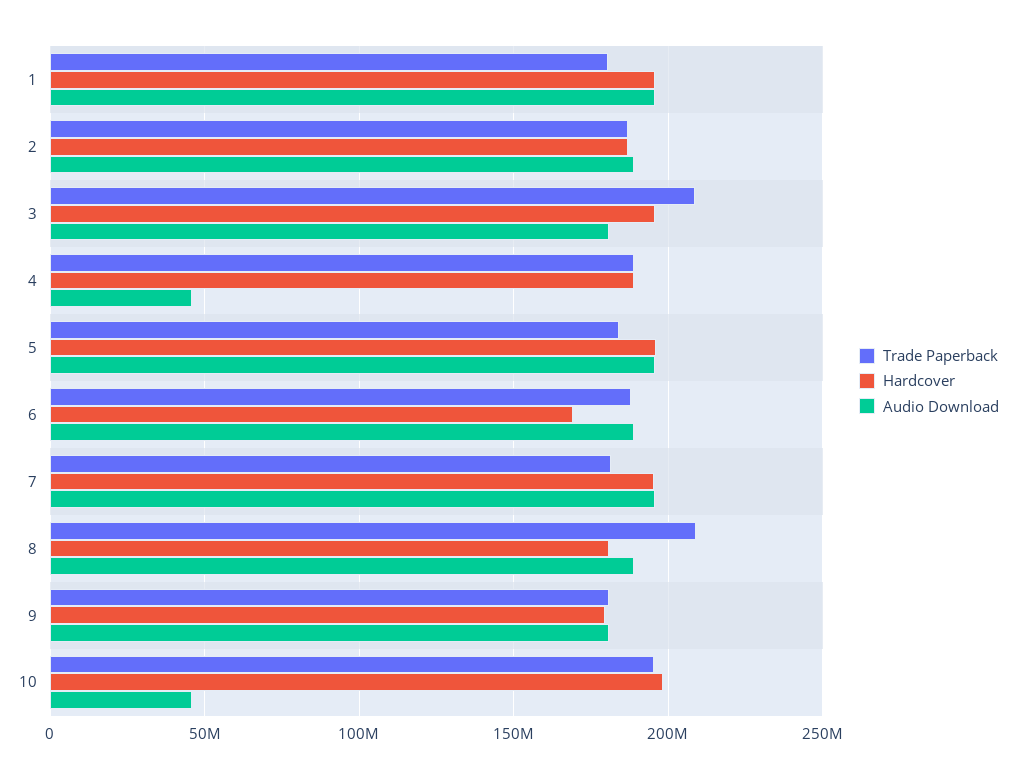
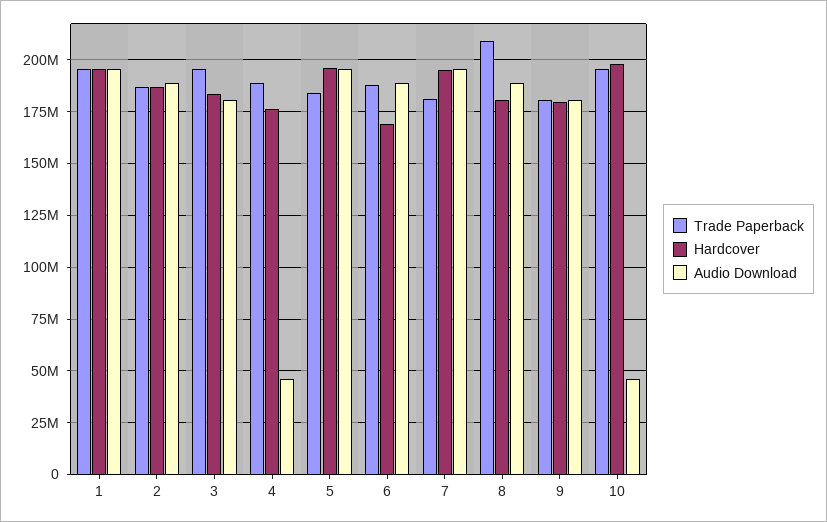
  {
    "Trade Paperback": {
-     "1": 180000000,
+     "1": 195000000,
      "2": 185000000,
-     "3": 210000000,
+     "3": 195000000,
      "4": 190000000,
      "5": 185000000,
      "6": 190000000,
      "7": 180000000,
      "8": 210000000,
      "9": 180000000,
      "10": 195000000
    },
    "Hardcover": {
      "1": 195000000,
      "2": 185000000,
-     "3": 195000000,
+     "3": 185000000,
-     "4": 190000000,
+     "4": 175000000,
      "5": 195000000,
      "6": 170000000,
      "7": 195000000,
      "8": 180000000,
      "9": 180000000,
      "10": 200000000
    },
    "Audio Download": {
      "1": 195000000,
      "2": 190000000,
      "3": 180000000,
      "4": 45000000,
      "5": 195000000,
      "6": 190000000,
      "7": 195000000,
      "8": 190000000,
      "9": 180000000,
      "10": 45000000
    }
  }

